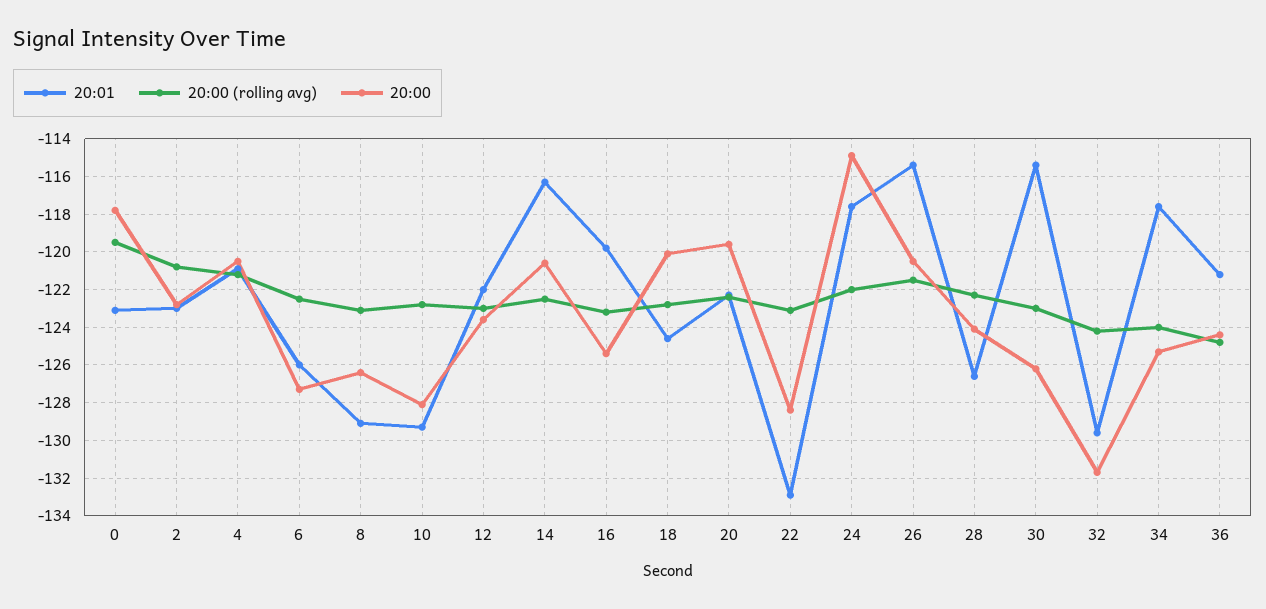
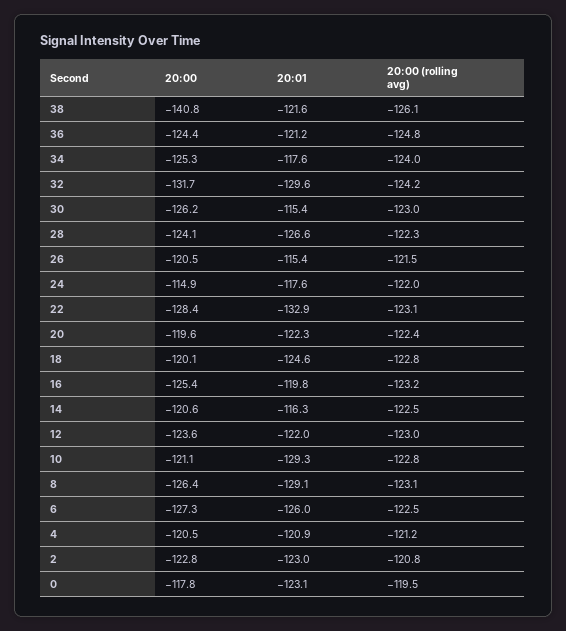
  {
    "20:01": {
      "0": -123.1,
      "2": -123,
      "4": -120.9,
      "6": -126,
      "8": -129.1,
      "10": -129.3,
      "12": -122,
      "14": -116.3,
      "16": -119.8,
      "18": -124.6,
      "20": -122.3,
      "22": -132.9,
      "24": -117.6,
      "26": -115.4,
      "28": -126.6,
      "30": -115.4,
      "32": -129.6,
      "34": -117.6,
-     "36": -121.2
+     "36": -121.2,
+     "38": -121.6
    },
    "20:00 (rolling avg)": {
      "0": -119.5,
      "2": -120.8,
      "4": -121.2,
      "6": -122.5,
      "8": -123.1,
      "10": -122.8,
      "12": -123,
      "14": -122.5,
      "16": -123.2,
      "18": -122.8,
      "20": -122.4,
      "22": -123.1,
      "24": -122,
      "26": -121.5,
      "28": -122.3,
      "30": -123,
      "32": -124.2,
      "34": -124,
-     "36": -124.8
+     "36": -124.8,
+     "38": -126.1
    },
    "20:00": {
      "0": -117.8,
      "2": -122.8,
      "4": -120.5,
      "6": -127.3,
      "8": -126.4,
-     "10": -128,
+     "10": -121.1,
      "12": -123.6,
      "14": -120.6,
      "16": -125.4,
      "18": -120.1,
      "20": -119.6,
      "22": -128.4,
      "24": -114.9,
      "26": -120.5,
      "28": -124.1,
      "30": -126.2,
      "32": -131.7,
      "34": -125.3,
-     "36": -124.4
+     "36": -124.4,
+     "38": -140.8
    }
  }

